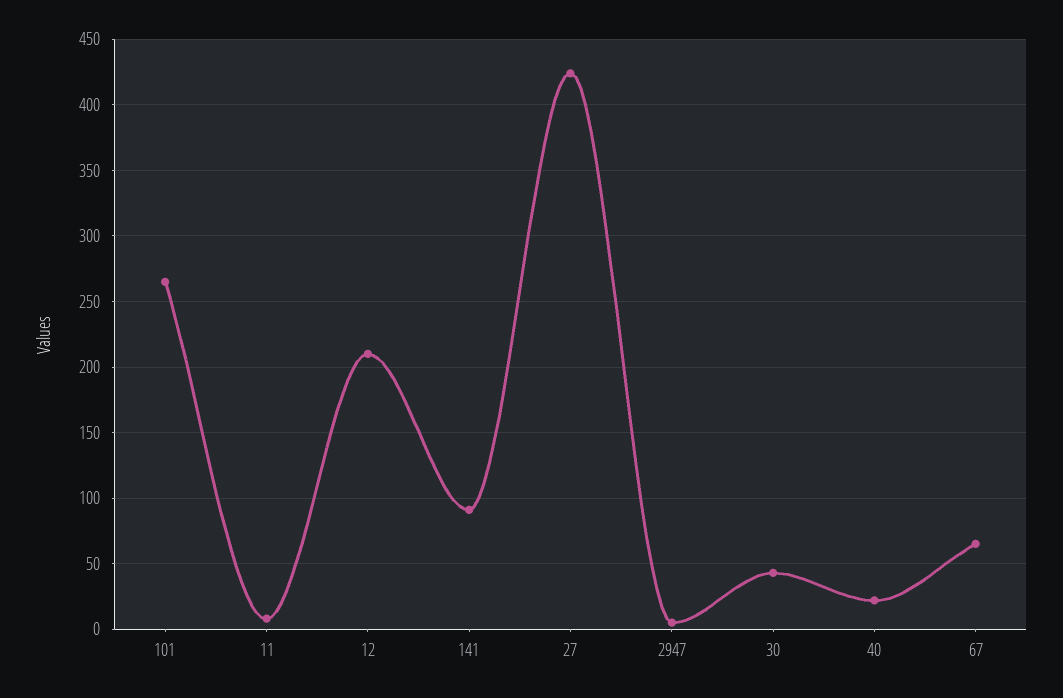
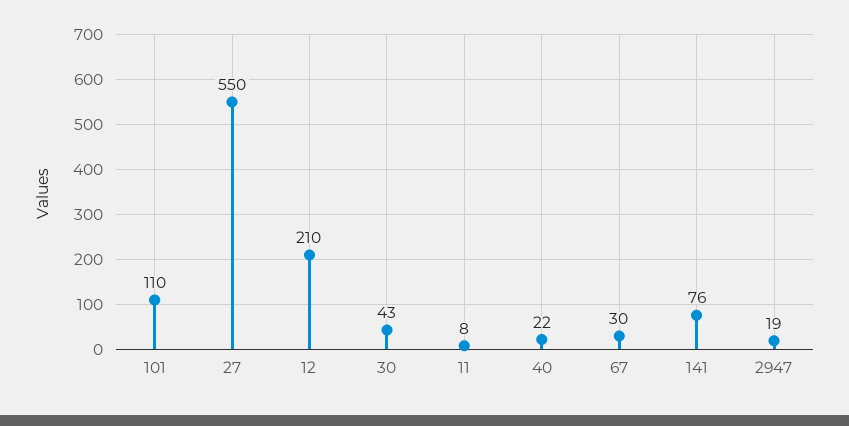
  {
-   "101": 265,
+   "101": 110,
    "11": 8,
    "12": 210,
-   "141": 90,
+   "141": 76,
-   "27": 425,
+   "27": 550,
-   "2947": 5,
+   "2947": 19,
    "30": 43,
    "40": 22,
-   "67": 65
+   "67": 30
  }

